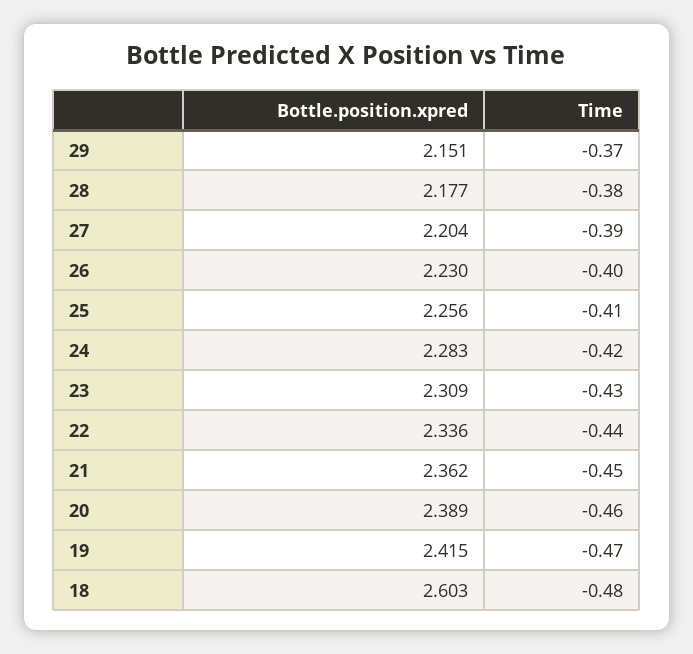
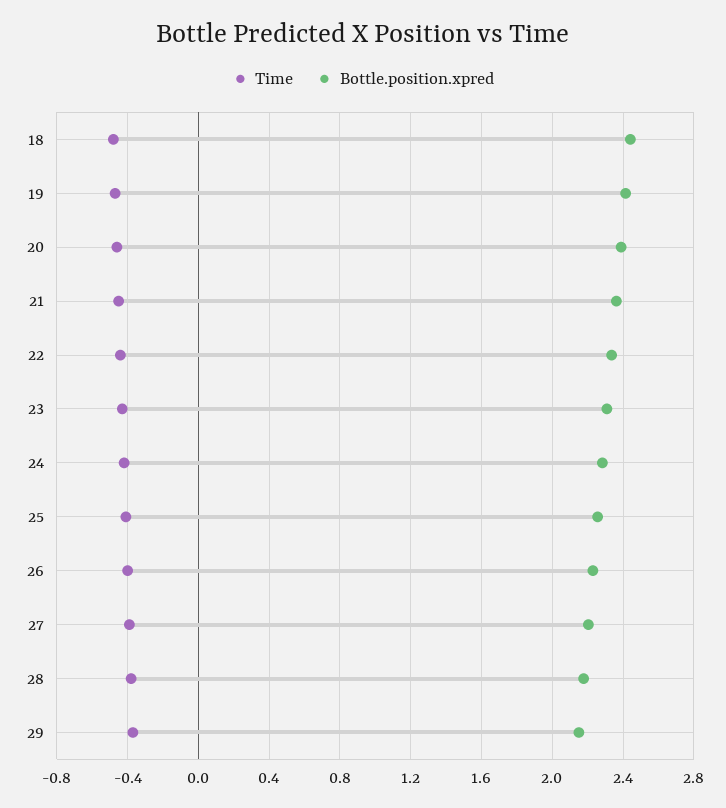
  {
    "Bottle.position.xpred": {
      "29": 2.151,
      "28": 2.177,
      "27": 2.204,
      "26": 2.23,
      "25": 2.256,
      "24": 2.283,
      "23": 2.309,
      "22": 2.336,
      "21": 2.362,
      "20": 2.389,
      "19": 2.415,
-     "18": 2.603
+     "18": 2.45
    },
    "Time": {
      "29": -0.37,
      "28": -0.38,
      "27": -0.39,
      "26": -0.4,
      "25": -0.41,
      "24": -0.42,
      "23": -0.43,
      "22": -0.44,
      "21": -0.45,
      "20": -0.46,
      "19": -0.47,
      "18": -0.48
    }
  }

